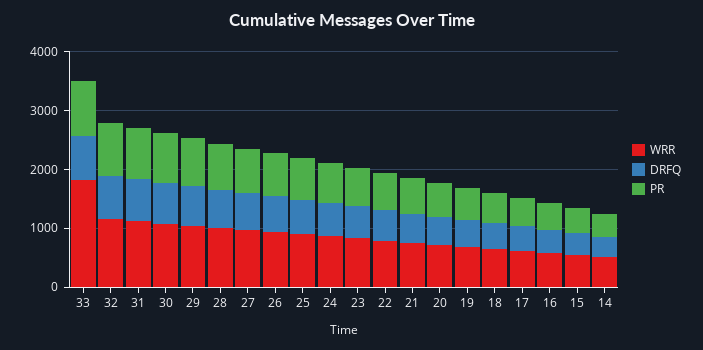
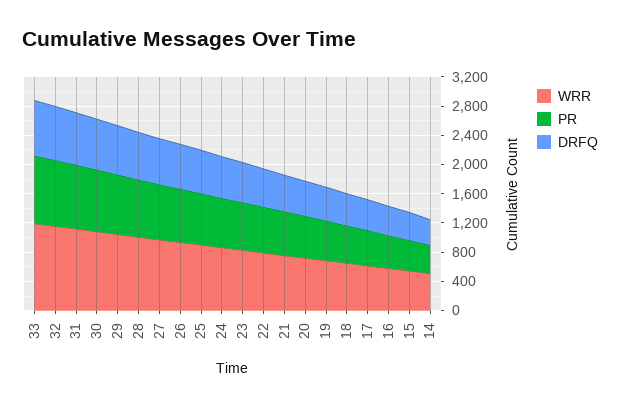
  {
    "WRR": {
-     "33": 1800,
+     "33": 1200,
      "32": 1200,
      "31": 1200,
      "30": 1000,
      "29": 1000,
      "28": 1000,
      "27": 1000,
      "26": 1000,
      "25": 800,
      "24": 800,
      "23": 800,
      "22": 800,
      "21": 800,
      "20": 800,
      "19": 600,
      "18": 600,
      "17": 600,
      "16": 600,
      "15": 600,
      "14": 600
    },
    "DRFQ": {
      "33": 800,
      "32": 800,
      "31": 800,
      "30": 600,
      "29": 600,
      "28": 600,
      "27": 600,
      "26": 600,
      "25": 600,
      "24": 600,
      "23": 600,
      "22": 600,
      "21": 400,
      "20": 400,
      "19": 400,
      "18": 400,
      "17": 400,
      "16": 400,
      "15": 400,
      "14": 400
    },
    "PR": {
      "33": 1000,
      "32": 1000,
      "31": 800,
      "30": 800,
      "29": 800,
      "28": 800,
      "27": 800,
      "26": 800,
      "25": 800,
      "24": 600,
      "23": 600,
      "22": 600,
      "21": 600,
      "20": 600,
      "19": 600,
      "18": 600,
      "17": 400,
      "16": 400,
      "15": 400,
      "14": 400
    }
  }

